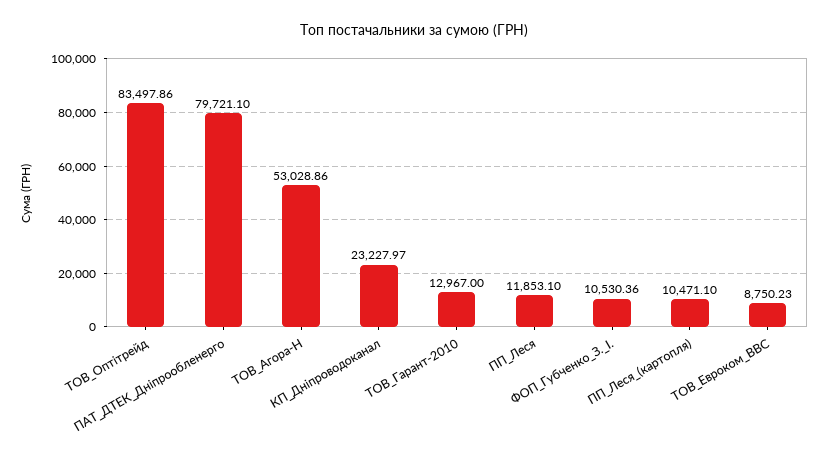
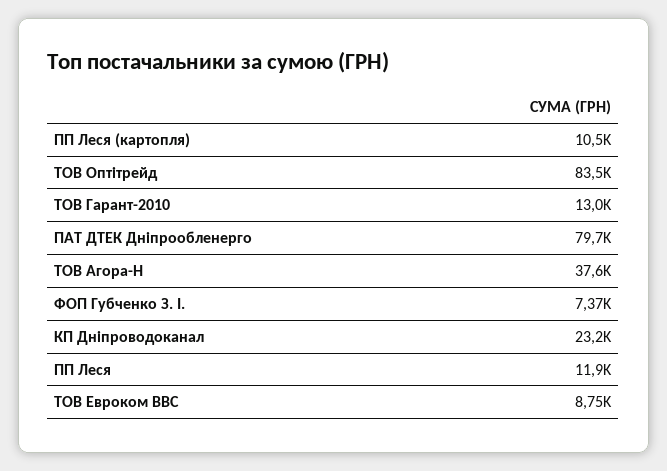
  {
    "ТОВ_Оптітрейд": 83497.86,
    "ПАТ_ДТЕК_Дніпрообленерго": 79721.1,
-   "ТОВ_Агора-Н": 53028.86,
+   "ТОВ_Агора-Н": 37600,
    "КП_Дніпроводоканал": 23227.97,
    "ТОВ_Гарант-2010": 12967,
    "ПП_Леся": 11853.1,
-   "ФОП_Губченко_З._І.": 10530.36,
+   "ФОП_Губченко_З._І.": 7370,
    "ПП_Леся_(картопля)": 10471.1,
    "ТОВ_Евроком_ВВС": 8750.23
  }

